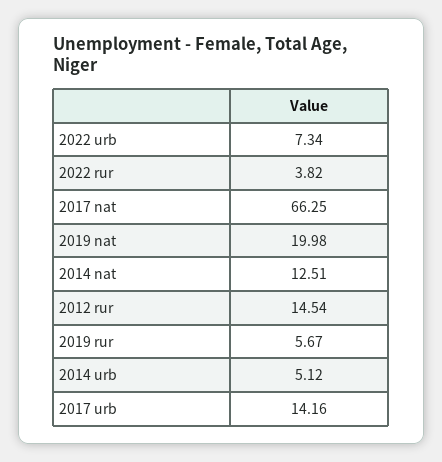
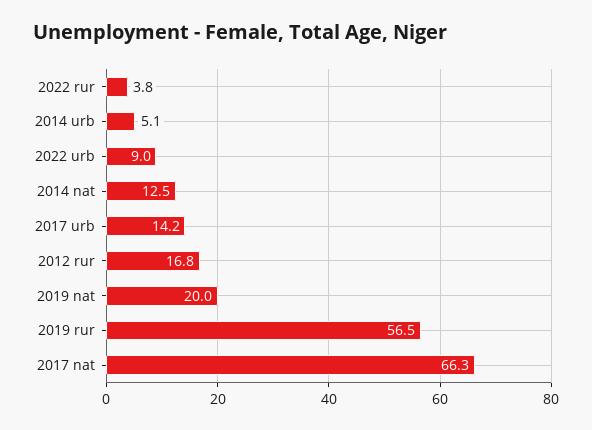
  {
-   "2022 urb": 7.34,
+   "2022 urb": 9,
    "2022 rur": 3.82,
    "2017 nat": 66.25,
    "2019 nat": 19.98,
    "2014 nat": 12.51,
-   "2012 rur": 14.54,
+   "2012 rur": 16.8,
-   "2019 rur": 5.67,
+   "2019 rur": 56.5,
    "2014 urb": 5.12,
    "2017 urb": 14.16
  }

